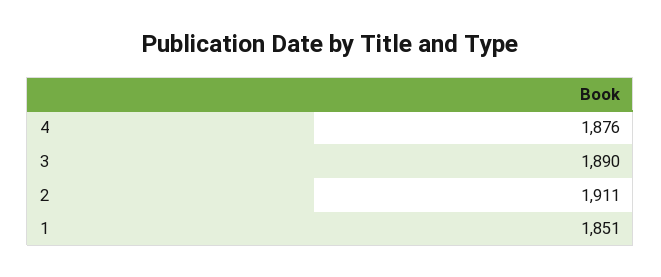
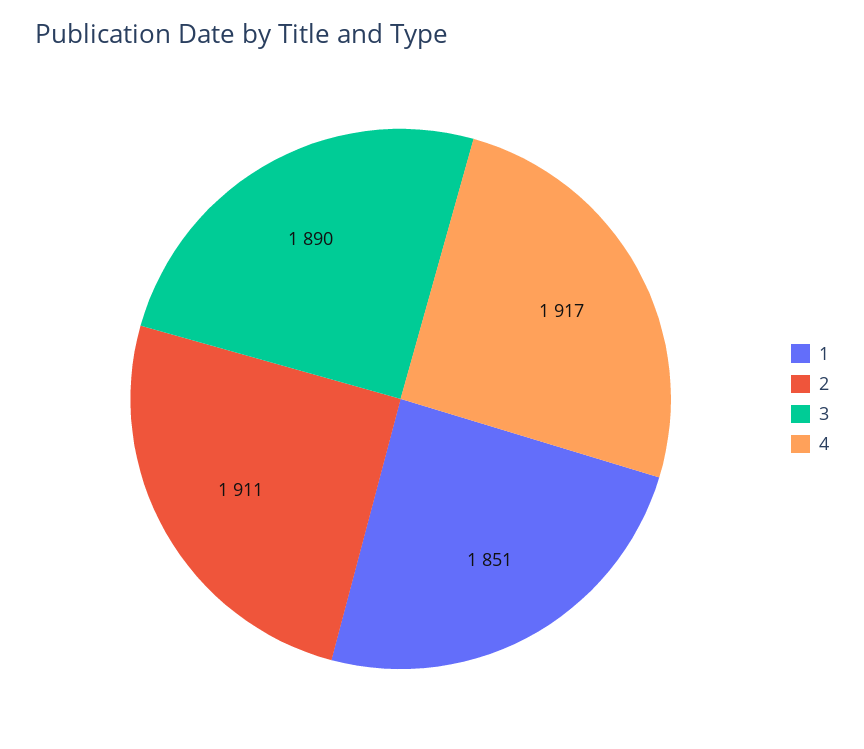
  {
-   "4": 1876,
+   "4": 1917,
    "3": 1890,
    "2": 1911,
    "1": 1851
  }

